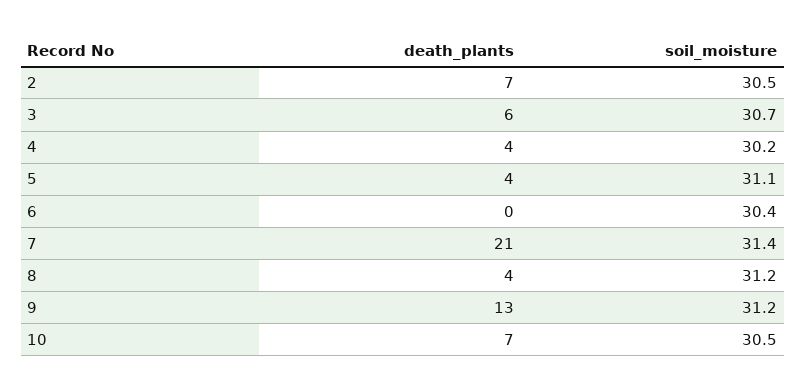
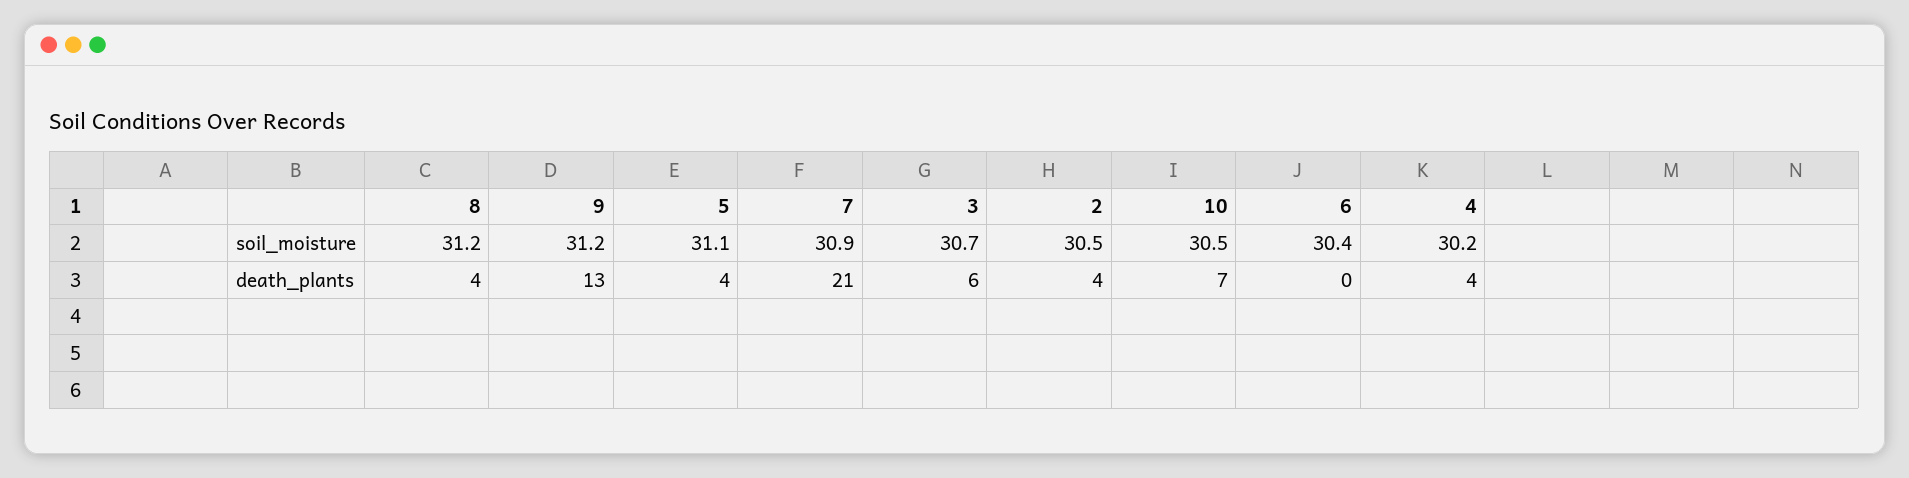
  {
    "death_plants": {
-     "2": 7,
+     "2": 4,
      "3": 6,
      "4": 4,
      "5": 4,
      "6": 0,
      "7": 21,
      "8": 4,
      "9": 13,
      "10": 7
    },
    "soil_moisture": {
      "2": 30.5,
      "3": 30.7,
      "4": 30.2,
      "5": 31.1,
      "6": 30.4,
-     "7": 31.4,
+     "7": 30.9,
      "8": 31.2,
      "9": 31.2,
      "10": 30.5
    }
  }

